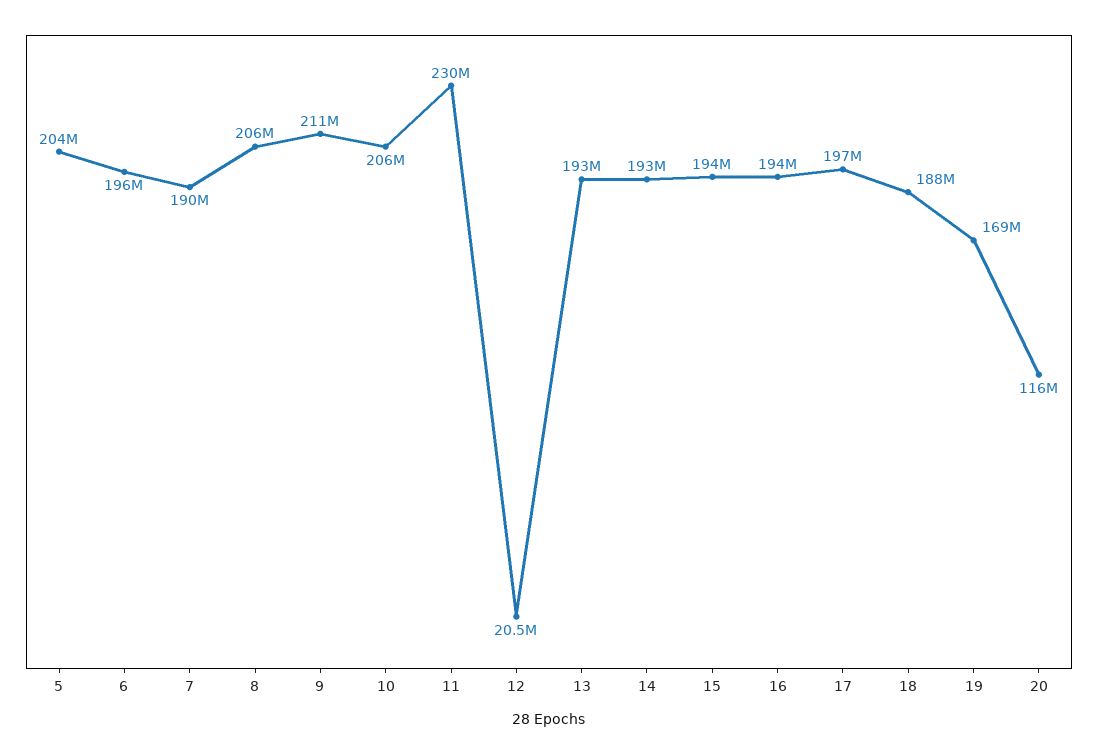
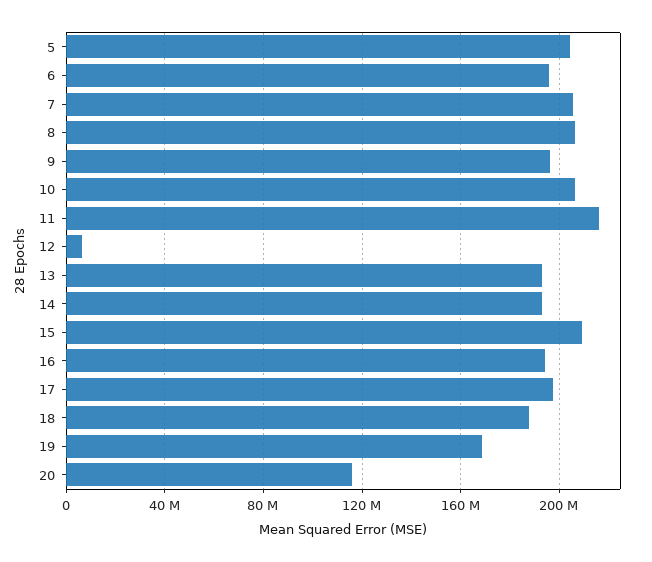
  {
    "5": 204000000,
    "6": 196000000,
-   "7": 190000000,
+   "7": 205000000,
    "8": 206000000,
-   "9": 211000000,
+   "9": 195000000,
    "10": 206000000,
-   "11": 230000000,
+   "11": 215000000,
-   "12": 20500000,
+   "12": 5000000,
    "13": 193000000,
    "14": 193000000,
-   "15": 194000000,
+   "15": 210000000,
    "16": 194000000,
    "17": 197000000,
    "18": 188000000,
    "19": 169000000,
    "20": 116000000
  }

